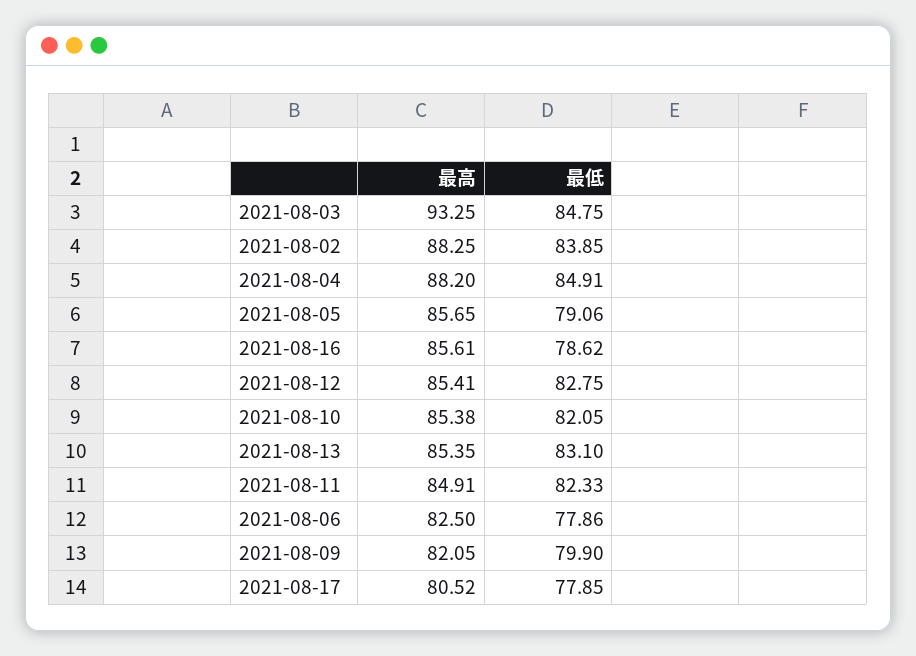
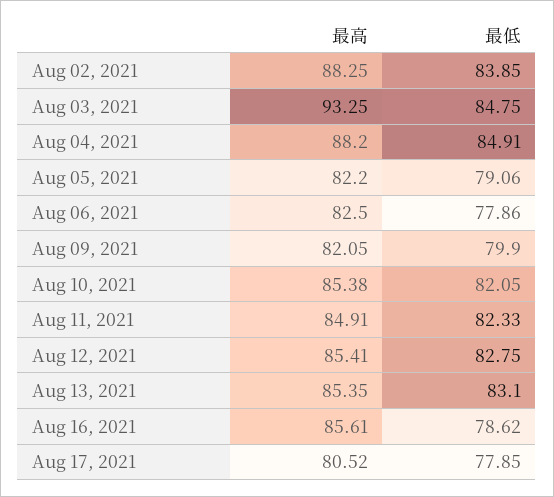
  {
    "最高": {
      "2021-08-03": 93.25,
      "2021-08-02": 88.25,
      "2021-08-04": 88.2,
-     "2021-08-05": 85.65,
+     "2021-08-05": 82.2,
      "2021-08-16": 85.61,
      "2021-08-12": 85.41,
      "2021-08-10": 85.38,
      "2021-08-13": 85.35,
      "2021-08-11": 84.91,
      "2021-08-06": 82.5,
      "2021-08-09": 82.05,
      "2021-08-17": 80.52
    },
    "最低": {
      "2021-08-03": 84.75,
      "2021-08-02": 83.85,
      "2021-08-04": 84.91,
      "2021-08-05": 79.06,
      "2021-08-16": 78.62,
      "2021-08-12": 82.75,
      "2021-08-10": 82.05,
      "2021-08-13": 83.1,
      "2021-08-11": 82.33,
      "2021-08-06": 77.86,
      "2021-08-09": 79.9,
      "2021-08-17": 77.85
    }
  }

